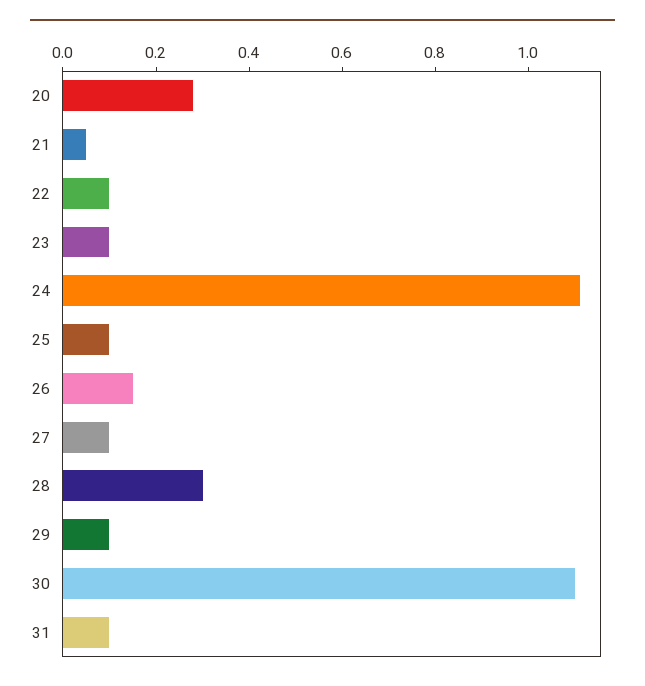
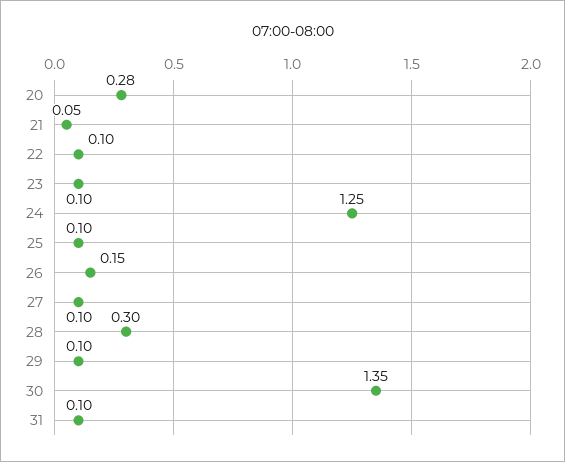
  {
    "20": 0.28,
    "21": 0.05,
    "22": 0.1,
    "23": 0.1,
-   "24": 1.1,
+   "24": 1.25,
    "25": 0.1,
    "26": 0.15,
    "27": 0.1,
    "28": 0.3,
    "29": 0.1,
-   "30": 1.1,
+   "30": 1.35,
    "31": 0.1
  }

